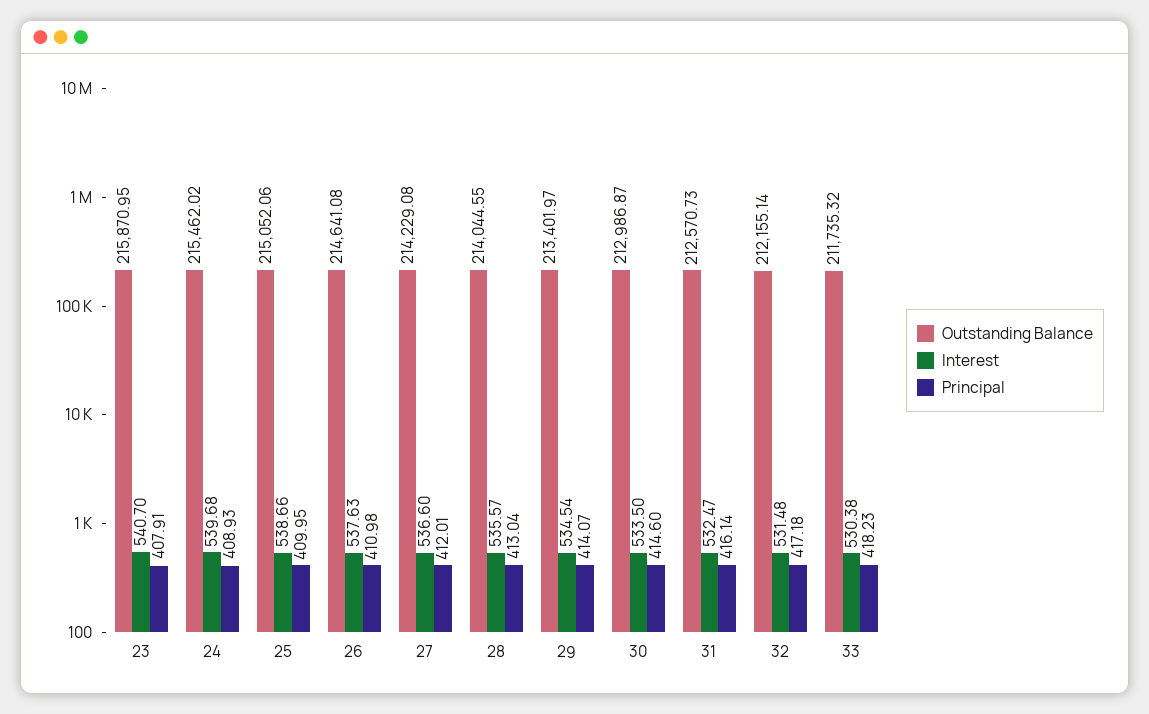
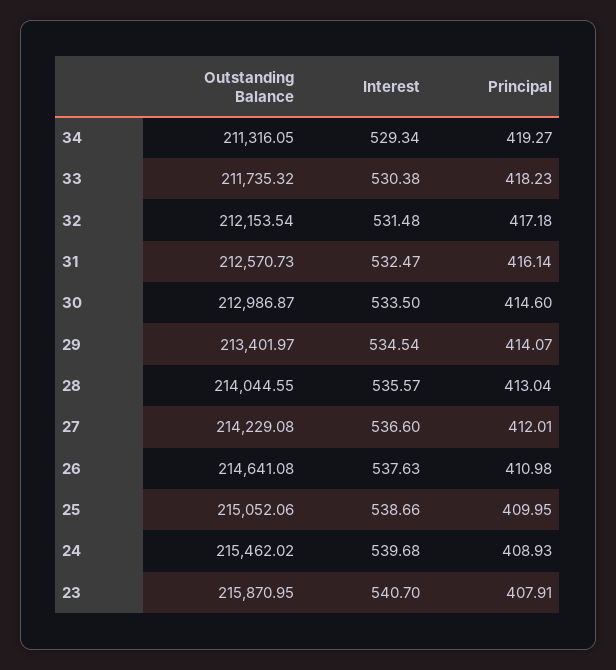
  {
    "Outstanding Balance": {
      "23": 215870.95,
      "24": 215462.02,
      "25": 215052.06,
      "26": 214641.08,
      "27": 214229.08,
      "28": 214044.55,
      "29": 213401.97,
      "30": 212986.87,
      "31": 212570.73,
-     "32": 212155.14,
+     "32": 212153.54,
-     "33": 211735.32
+     "33": 211735.32,
+     "34": 211316.05
    },
    "Interest": {
      "23": 540.7,
      "24": 539.68,
      "25": 538.66,
      "26": 537.63,
      "27": 536.6,
      "28": 535.57,
      "29": 534.54,
      "30": 533.5,
      "31": 532.47,
      "32": 531.48,
-     "33": 530.38
+     "33": 530.38,
+     "34": 529.34
    },
    "Principal": {
      "23": 407.91,
      "24": 408.93,
      "25": 409.95,
      "26": 410.98,
      "27": 412.01,
      "28": 413.04,
      "29": 414.07,
      "30": 414.6,
      "31": 416.14,
      "32": 417.18,
-     "33": 418.23
+     "33": 418.23,
+     "34": 419.27
    }
  }

